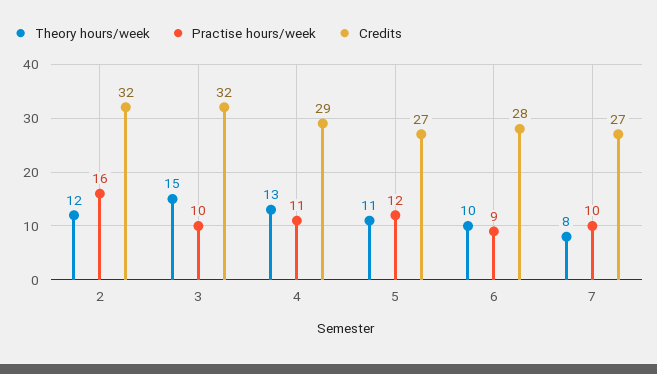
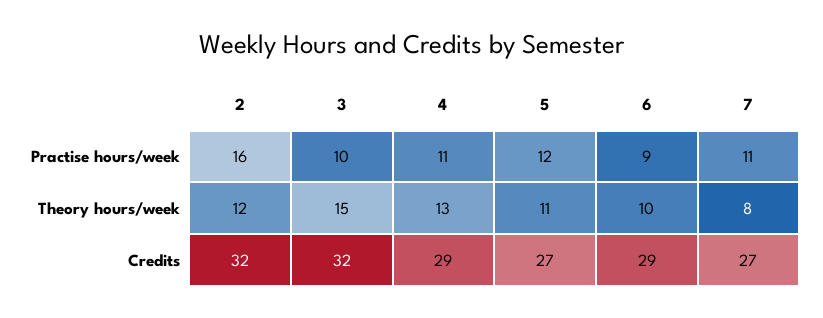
  {
    "Theory hours/week": {
      "2": 12,
      "3": 15,
      "4": 13,
      "5": 11,
      "6": 10,
      "7": 8
    },
    "Practise hours/week": {
      "2": 16,
      "3": 10,
      "4": 11,
      "5": 12,
      "6": 9,
-     "7": 10
+     "7": 11
    },
    "Credits": {
      "2": 32,
      "3": 32,
      "4": 29,
      "5": 27,
-     "6": 28,
+     "6": 29,
      "7": 27
    }
  }

